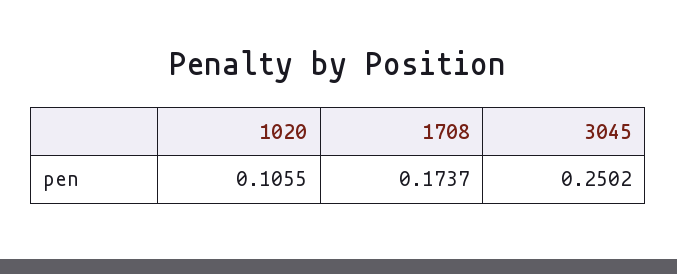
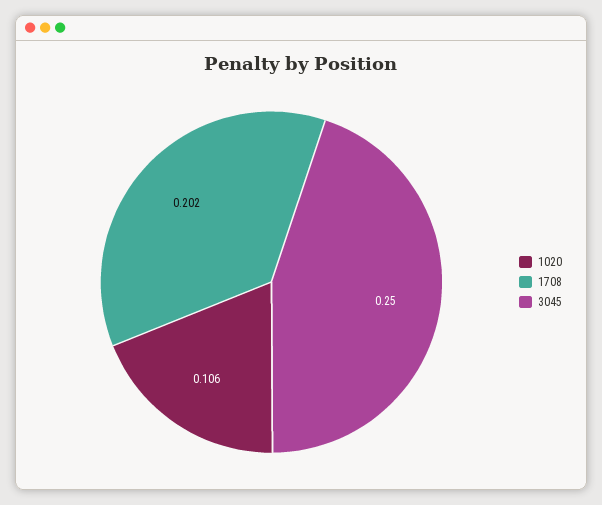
  {
    "1020": 0.1055,
-   "1708": 0.1737,
+   "1708": 0.202,
    "3045": 0.2502
  }

